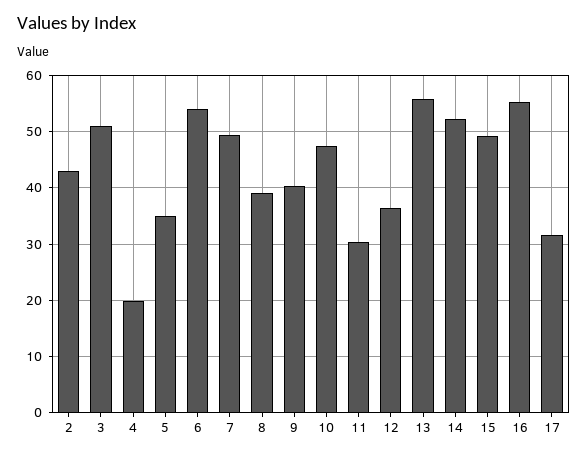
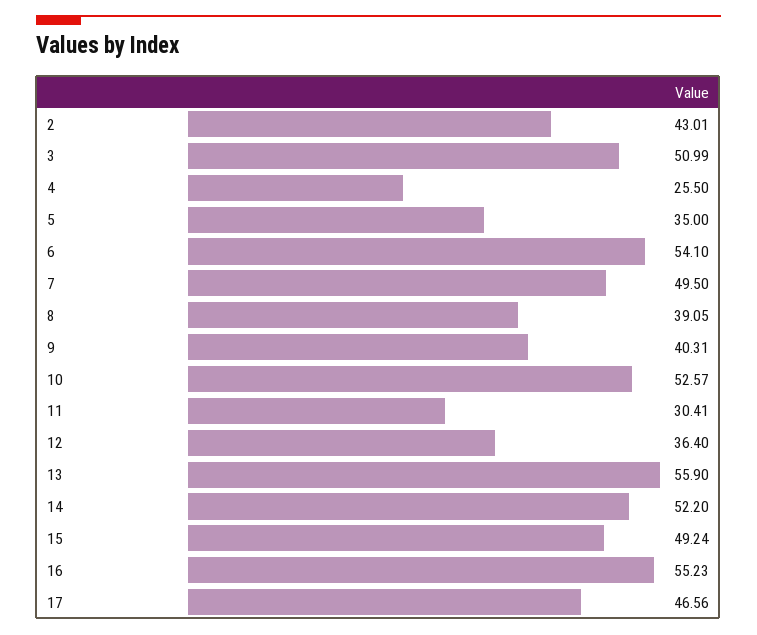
  {
    "2": 43.01,
    "3": 50.99,
-   "4": 20,
+   "4": 25.5,
    "5": 35,
    "6": 54.1,
    "7": 49.5,
    "8": 39.05,
    "9": 40.31,
-   "10": 48,
+   "10": 52.57,
    "11": 30.41,
    "12": 36.4,
    "13": 55.9,
    "14": 52.2,
    "15": 49.24,
    "16": 55.23,
-   "17": 32
+   "17": 46.56
  }

